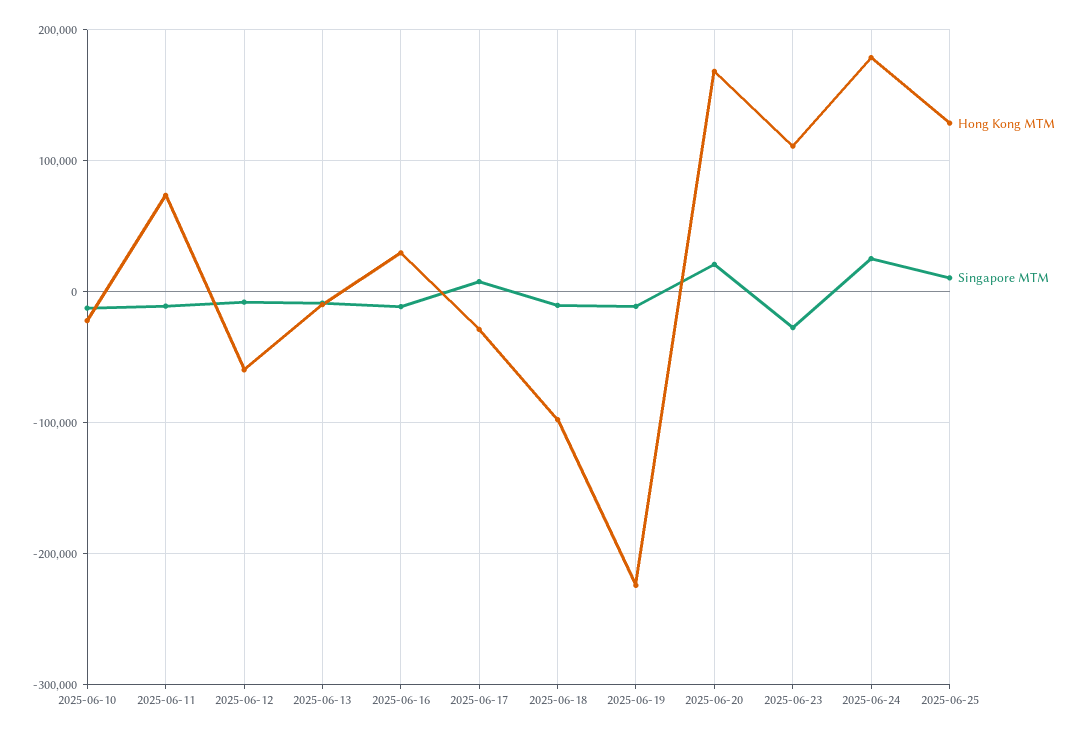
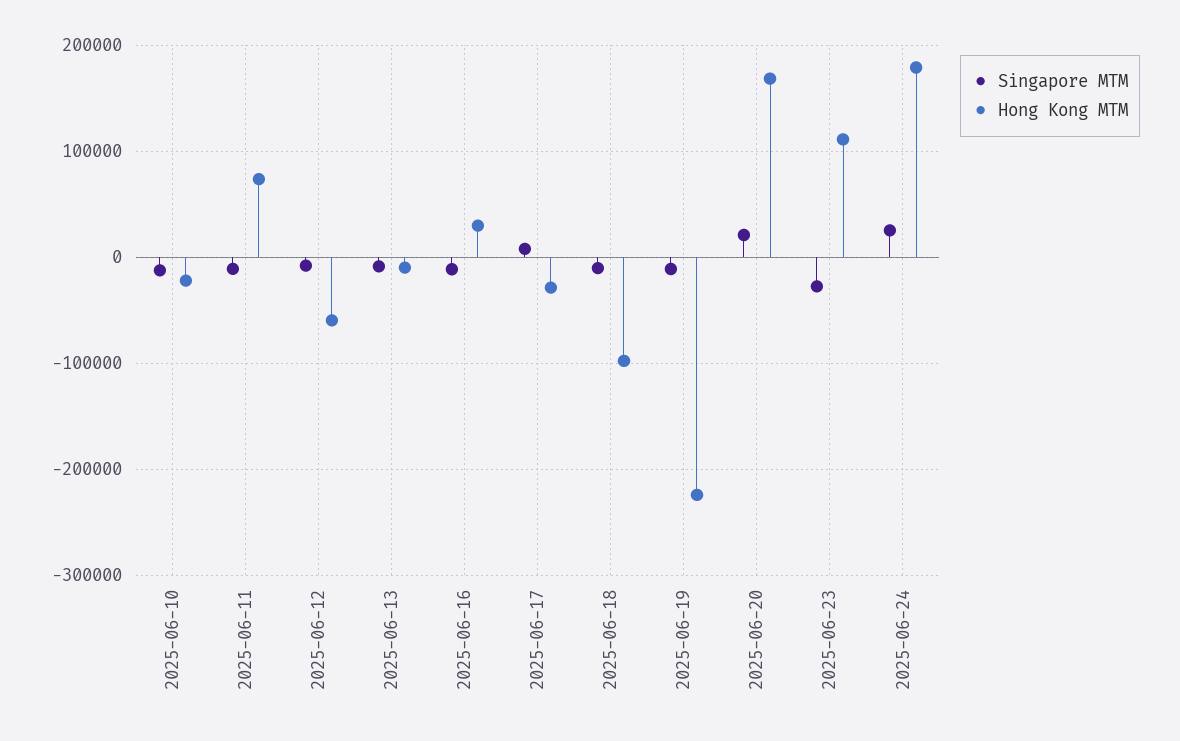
  {
    "Hong Kong MTM": {
      "2025-06-10": -20000,
      "2025-06-11": 70000,
      "2025-06-12": -60000,
      "2025-06-13": -10000,
      "2025-06-16": 30000,
      "2025-06-17": -30000,
      "2025-06-18": -100000,
      "2025-06-19": -220000,
      "2025-06-20": 170000,
      "2025-06-23": 110000,
-     "2025-06-24": 180000,
+     "2025-06-24": 180000
-     "2025-06-25": 130000
    },
    "Singapore MTM": {
      "2025-06-10": -10000,
      "2025-06-11": -10000,
      "2025-06-12": -10000,
      "2025-06-13": -10000,
      "2025-06-16": -10000,
      "2025-06-17": 10000,
      "2025-06-18": -10000,
      "2025-06-19": -10000,
      "2025-06-20": 20000,
      "2025-06-23": -30000,
-     "2025-06-24": 30000,
+     "2025-06-24": 30000
-     "2025-06-25": 10000
    }
  }

